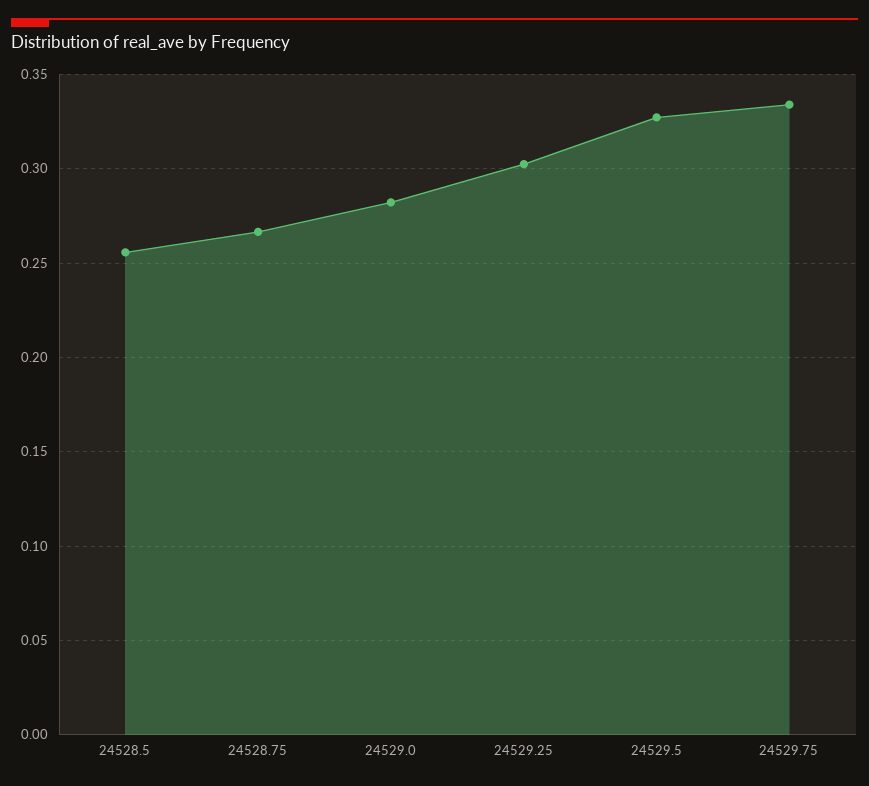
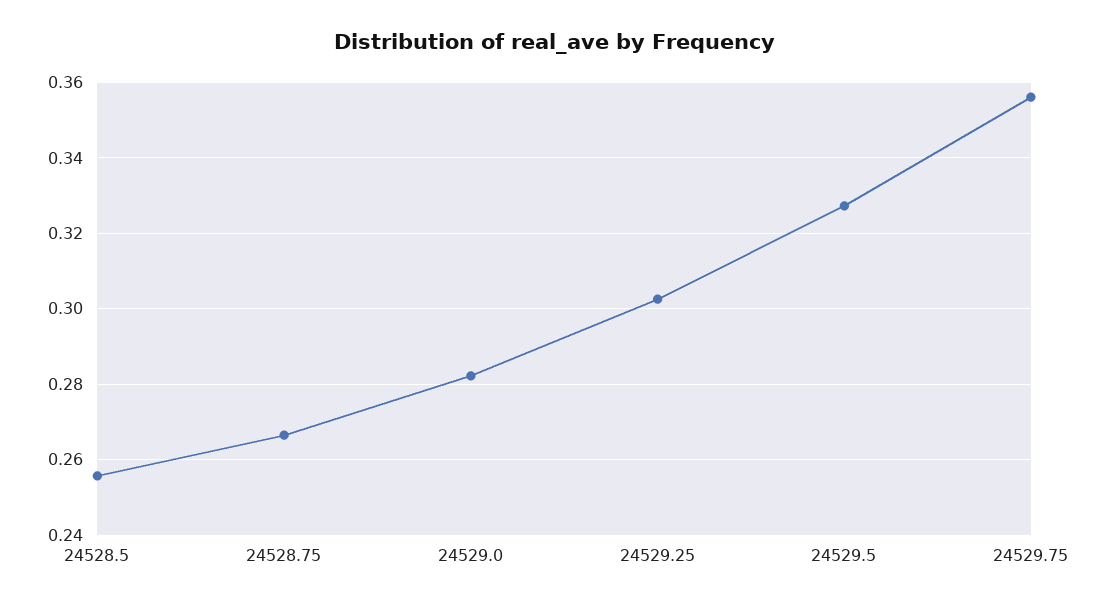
  {
    "24528.5": 0.256,
    "24528.75": 0.266,
    "24529.0": 0.282,
    "24529.25": 0.302,
    "24529.5": 0.328,
-   "24529.75": 0.335
+   "24529.75": 0.356
  }

